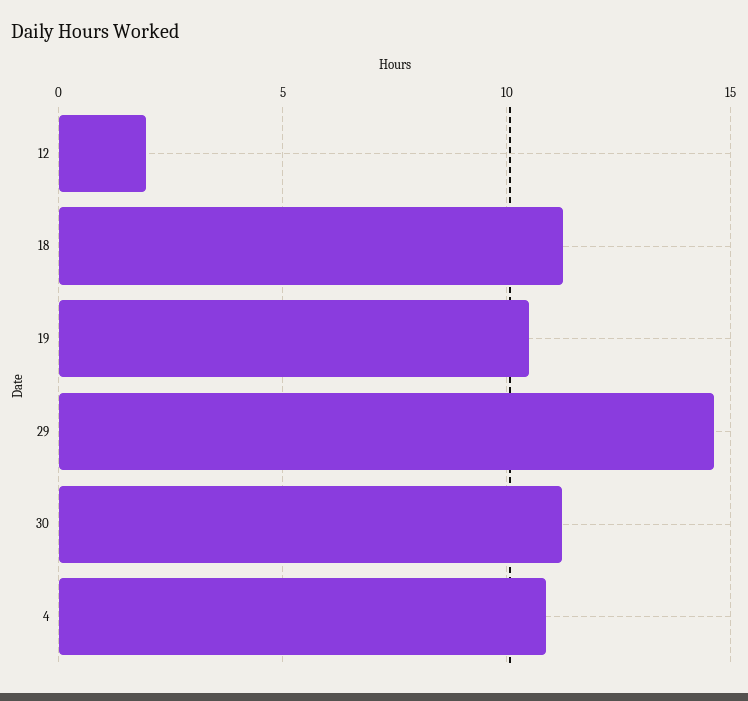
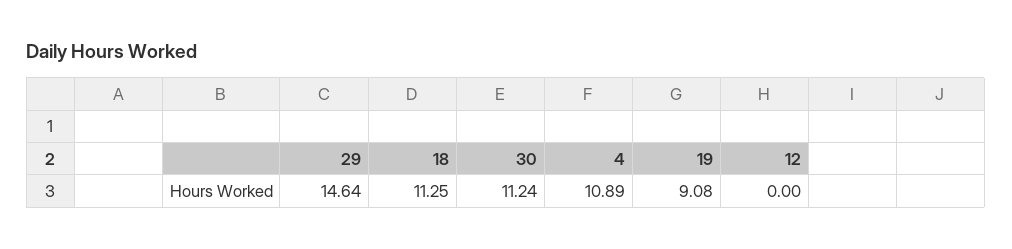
  {
-   "12": 2,
+   "12": 0,
    "18": 11.25,
-   "19": 10.5,
+   "19": 9.08,
    "29": 14.64,
    "30": 11.24,
    "4": 10.89
  }

